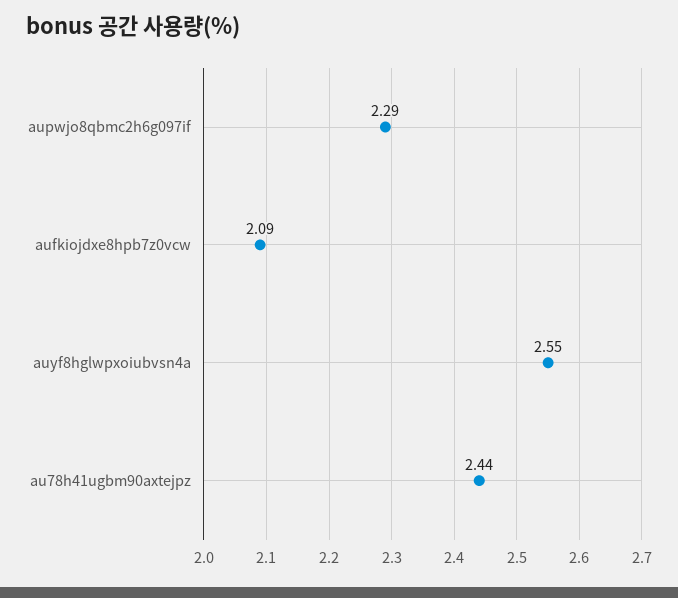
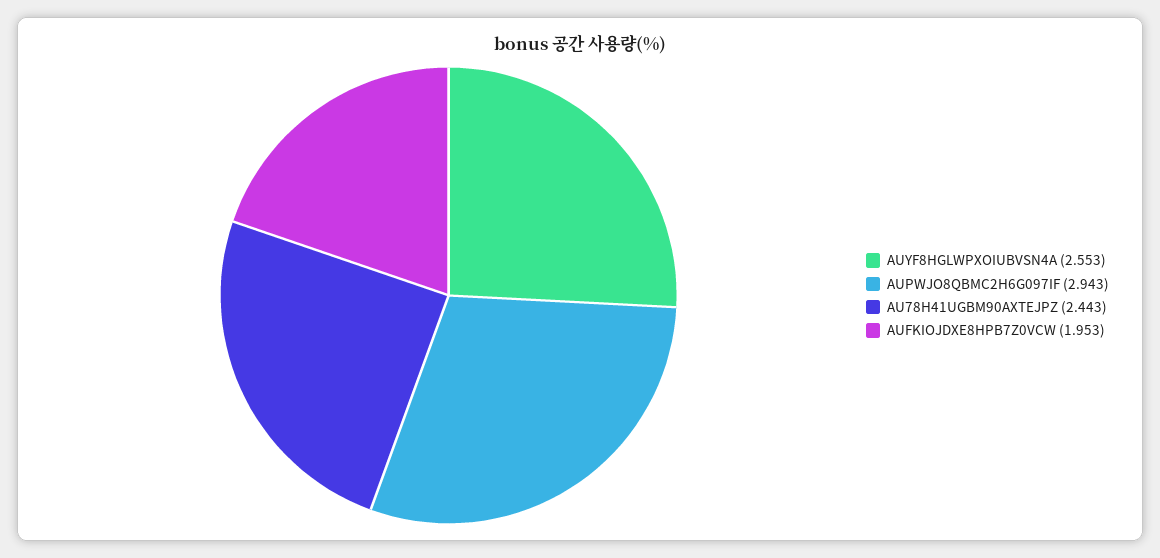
  {
-   "aupwjo8qbmc2h6g097if": 2.29,
+   "aupwjo8qbmc2h6g097if": 2.943,
-   "aufkiojdxe8hpb7z0vcw": 2.09,
+   "aufkiojdxe8hpb7z0vcw": 1.953,
    "auyf8hglwpxoiubvsn4a": 2.553,
    "au78h41ugbm90axtejpz": 2.443
  }

